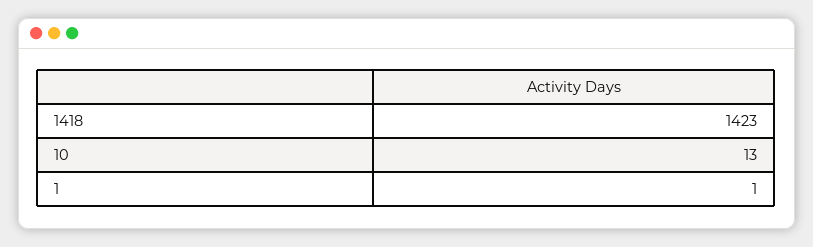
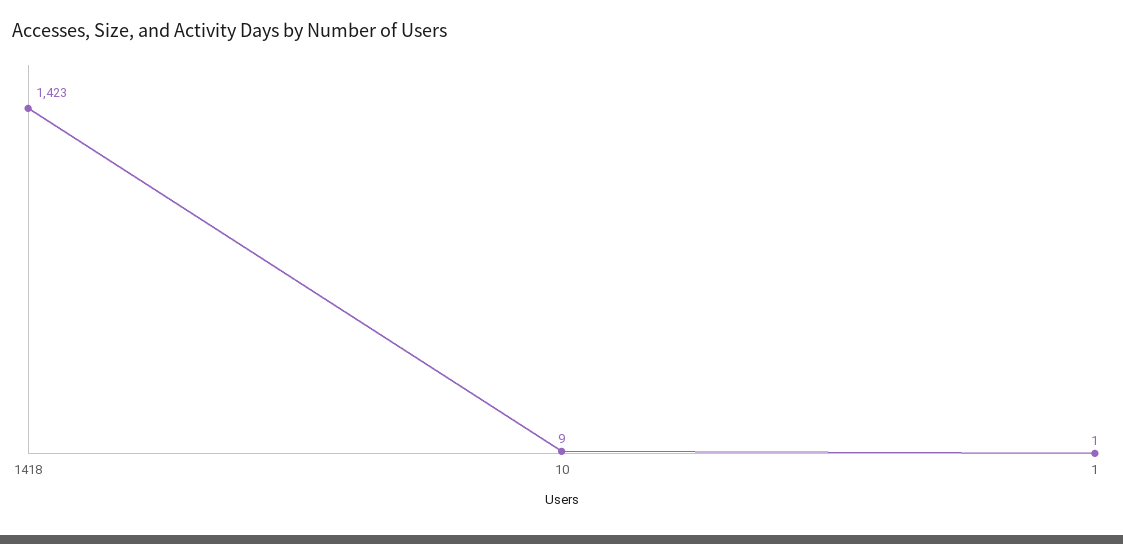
  {
    "1418": 1423,
-   "10": 13,
+   "10": 9,
    "1": 1
  }

